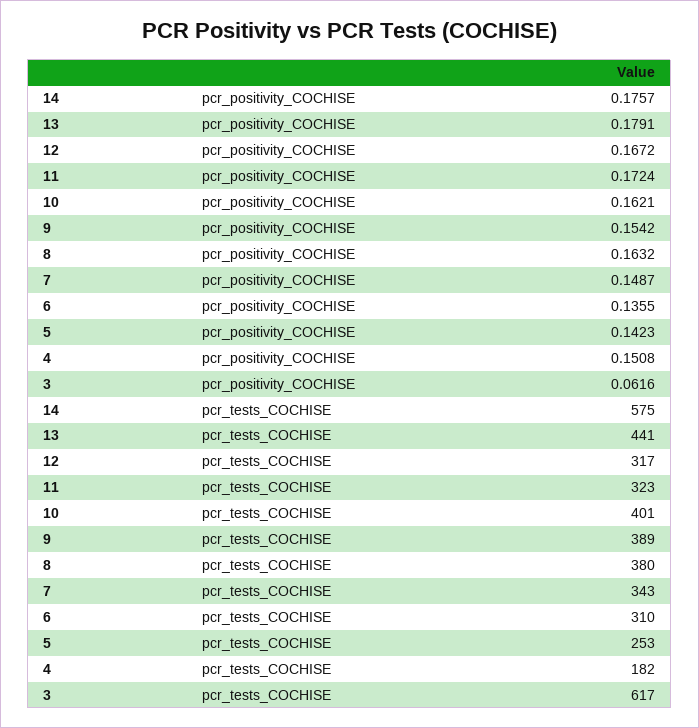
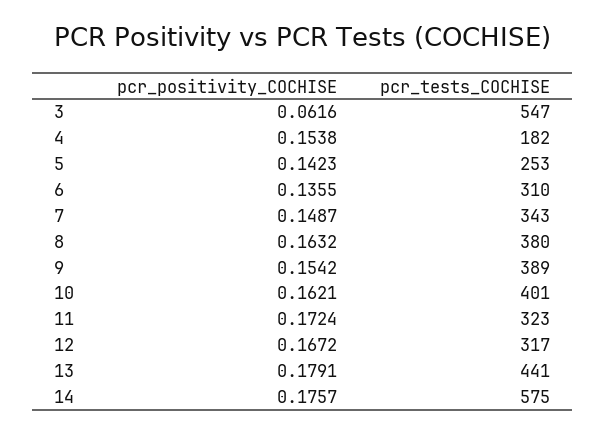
  {
    "14": {
      "pcr_positivity_COCHISE": 0.1757,
      "pcr_tests_COCHISE": 575
    },
    "13": {
      "pcr_positivity_COCHISE": 0.1791,
      "pcr_tests_COCHISE": 441
    },
    "12": {
      "pcr_positivity_COCHISE": 0.1672,
      "pcr_tests_COCHISE": 317
    },
    "11": {
      "pcr_positivity_COCHISE": 0.1724,
      "pcr_tests_COCHISE": 323
    },
    "10": {
      "pcr_positivity_COCHISE": 0.1621,
      "pcr_tests_COCHISE": 401
    },
    "9": {
      "pcr_positivity_COCHISE": 0.1542,
      "pcr_tests_COCHISE": 389
    },
    "8": {
      "pcr_positivity_COCHISE": 0.1632,
      "pcr_tests_COCHISE": 380
    },
    "7": {
      "pcr_positivity_COCHISE": 0.1487,
      "pcr_tests_COCHISE": 343
    },
    "6": {
      "pcr_positivity_COCHISE": 0.1355,
      "pcr_tests_COCHISE": 310
    },
    "5": {
      "pcr_positivity_COCHISE": 0.1423,
      "pcr_tests_COCHISE": 253
    },
    "4": {
-     "pcr_positivity_COCHISE": 0.1508,
+     "pcr_positivity_COCHISE": 0.1538,
      "pcr_tests_COCHISE": 182
    },
    "3": {
      "pcr_positivity_COCHISE": 0.0616,
-     "pcr_tests_COCHISE": 617
+     "pcr_tests_COCHISE": 547
    }
  }

